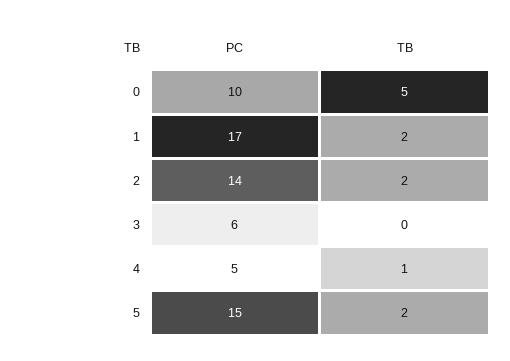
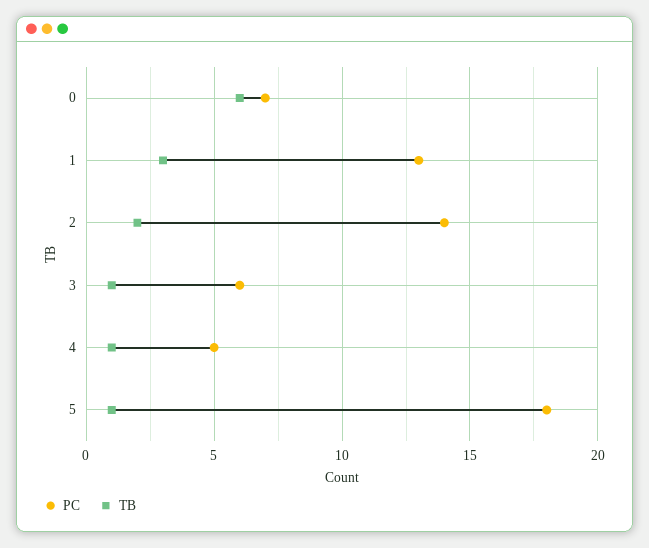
  {
    "PC": {
-     "0": 10,
+     "0": 7,
-     "1": 17,
+     "1": 13,
      "2": 14,
      "3": 6,
      "4": 5,
-     "5": 15
+     "5": 18
    },
    "TB": {
-     "0": 5,
+     "0": 6,
-     "1": 2,
+     "1": 3,
      "2": 2,
-     "3": 0,
+     "3": 1,
      "4": 1,
-     "5": 2
+     "5": 1
    }
  }

